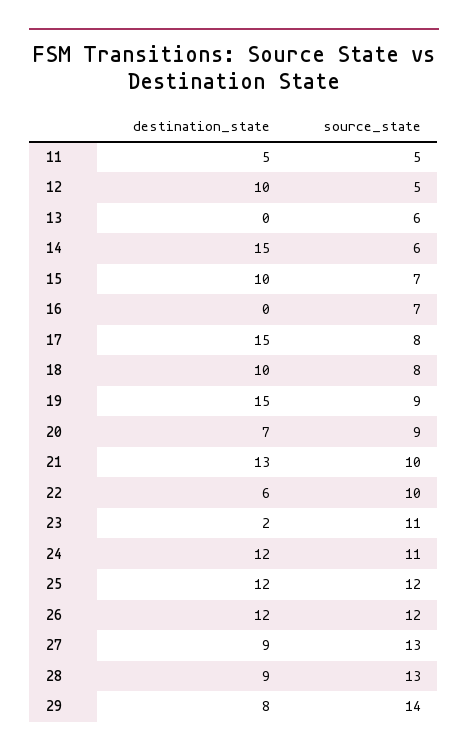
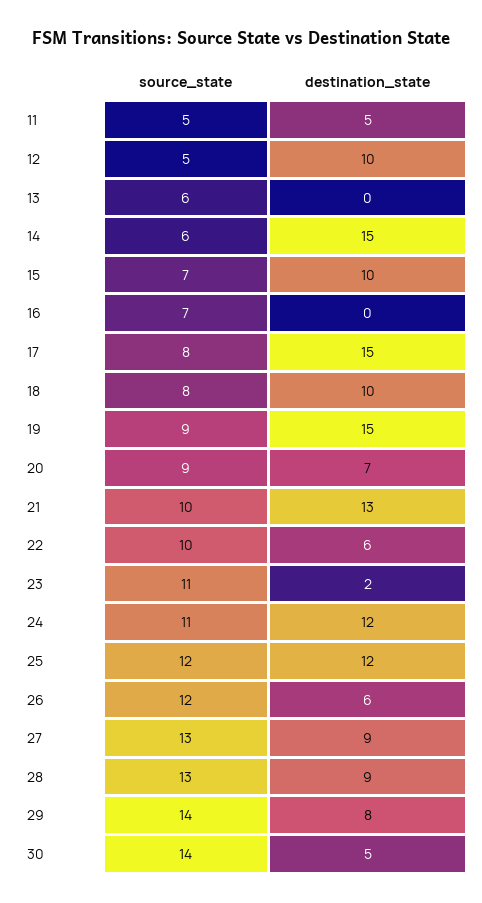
  {
    "destination_state": {
      "11": 5,
      "12": 10,
      "13": 0,
      "14": 15,
      "15": 10,
      "16": 0,
      "17": 15,
      "18": 10,
      "19": 15,
      "20": 7,
      "21": 13,
      "22": 6,
      "23": 2,
      "24": 12,
      "25": 12,
-     "26": 12,
+     "26": 6,
      "27": 9,
      "28": 9,
-     "29": 8
+     "29": 8,
+     "30": 5
    },
    "source_state": {
      "11": 5,
      "12": 5,
      "13": 6,
      "14": 6,
      "15": 7,
      "16": 7,
      "17": 8,
      "18": 8,
      "19": 9,
      "20": 9,
      "21": 10,
      "22": 10,
      "23": 11,
      "24": 11,
      "25": 12,
      "26": 12,
      "27": 13,
      "28": 13,
-     "29": 14
+     "29": 14,
+     "30": 14
    }
  }

